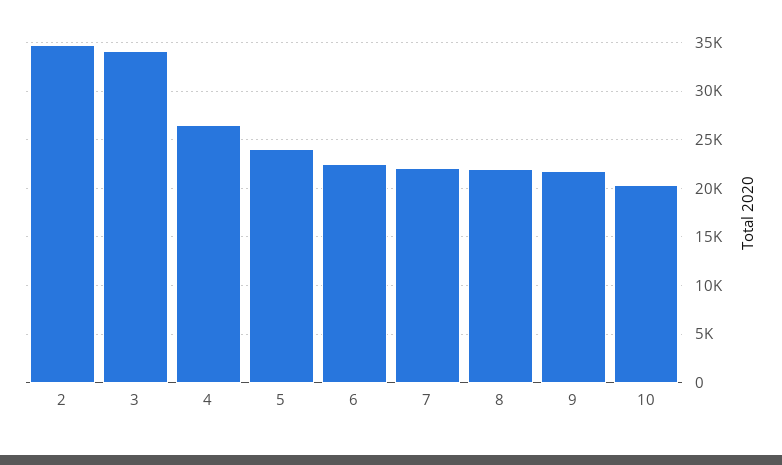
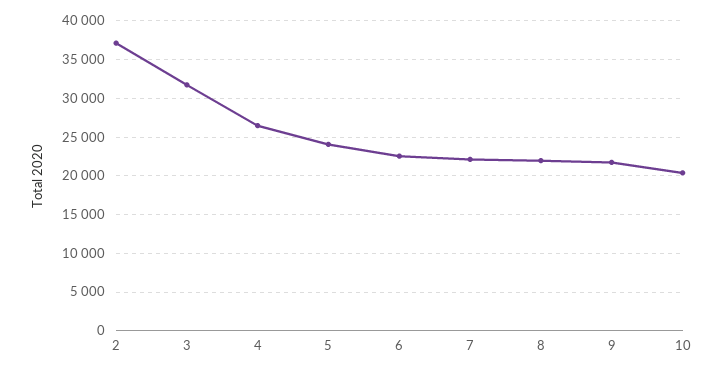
  {
-   "2": 35000,
+   "2": 37000,
-   "3": 34000,
+   "3": 32000,
    "4": 26000,
    "5": 24000,
    "6": 23000,
    "7": 22000,
    "8": 22000,
    "9": 22000,
    "10": 20000
  }

